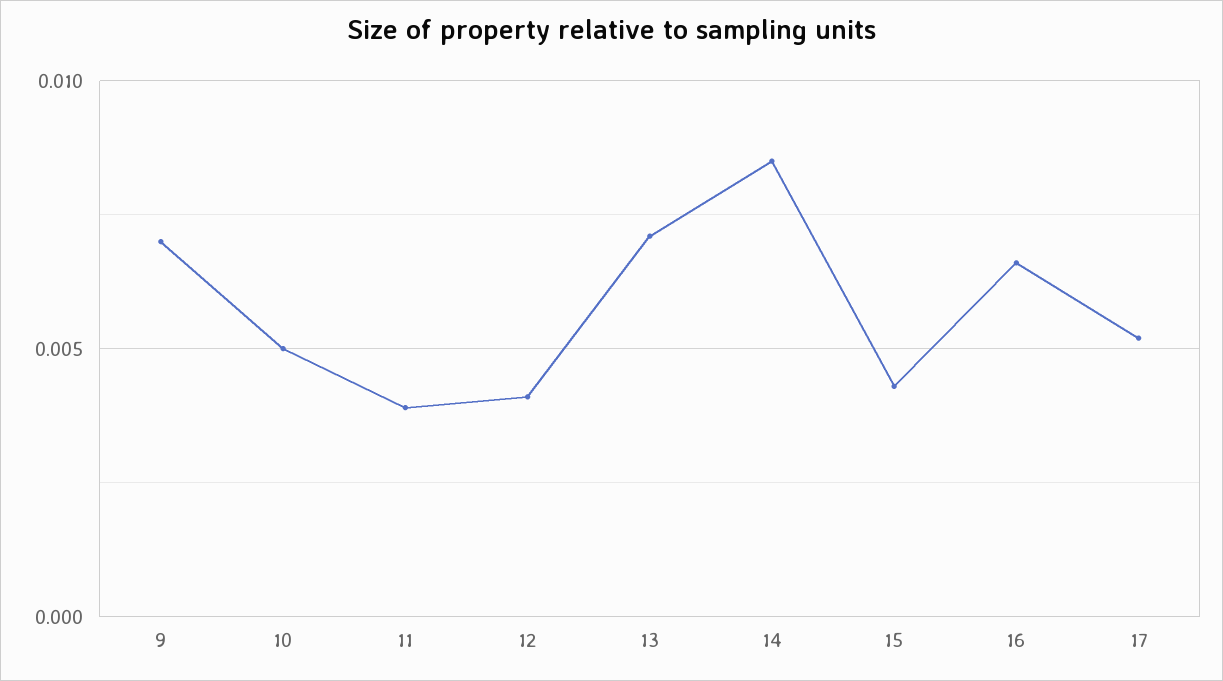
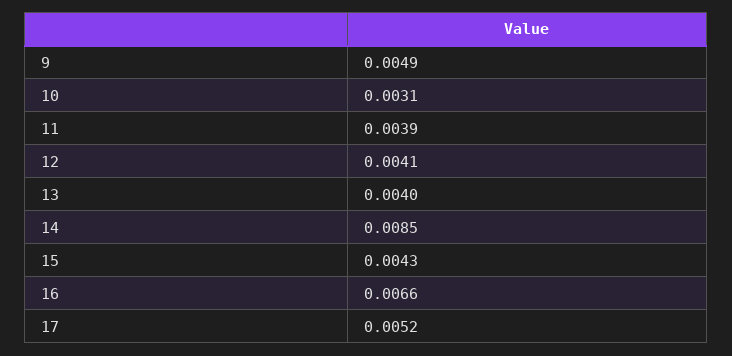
  {
-   "9": 0.007,
+   "9": 0.0049,
-   "10": 0.005,
+   "10": 0.0031,
    "11": 0.0039,
    "12": 0.0041,
-   "13": 0.007,
+   "13": 0.004,
    "14": 0.0085,
    "15": 0.0043,
    "16": 0.0066,
    "17": 0.0052
  }

